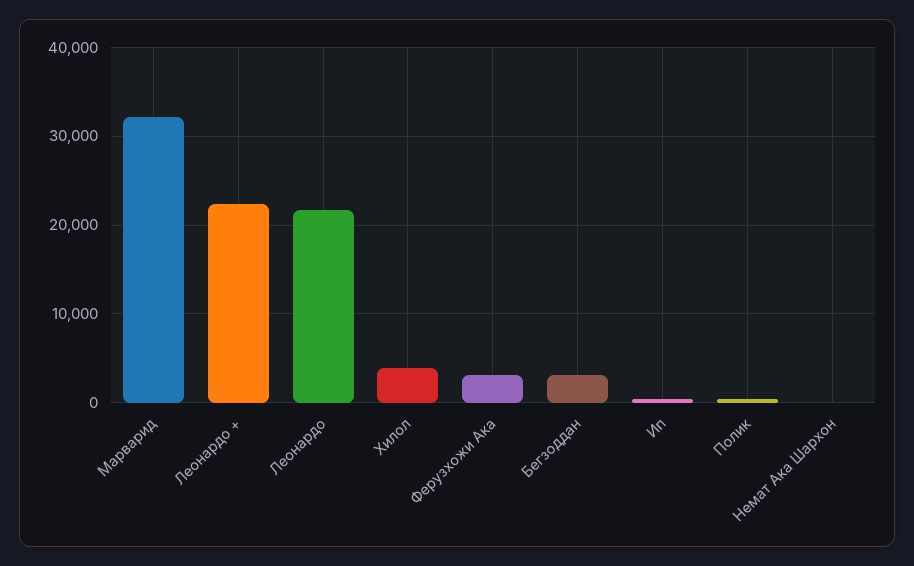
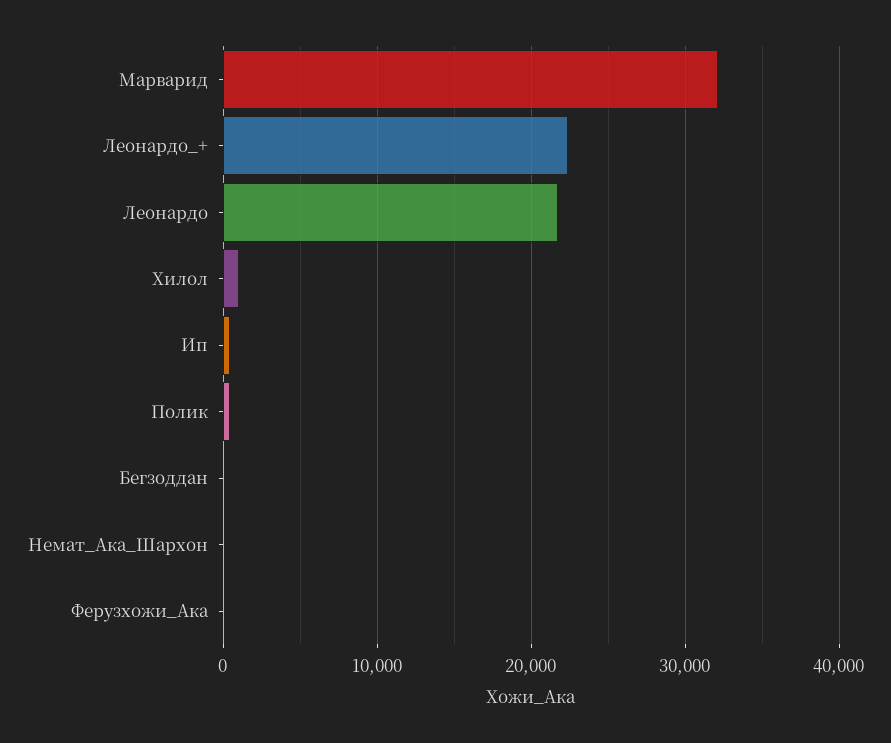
  {
    "Марварид": 32000,
    "Леонардо +": 22000,
    "Леонардо": 22000,
-   "Хилол": 4000,
+   "Хилол": 1000,
-   "Ферузхожи Ака": 3000,
+   "Ферузхожи Ака": 0,
-   "Бегзоддан": 3000,
+   "Бегзоддан": 0,
    "Ип": 0,
    "Полик": 0,
    "Немат Ака Шархон": 0
  }

